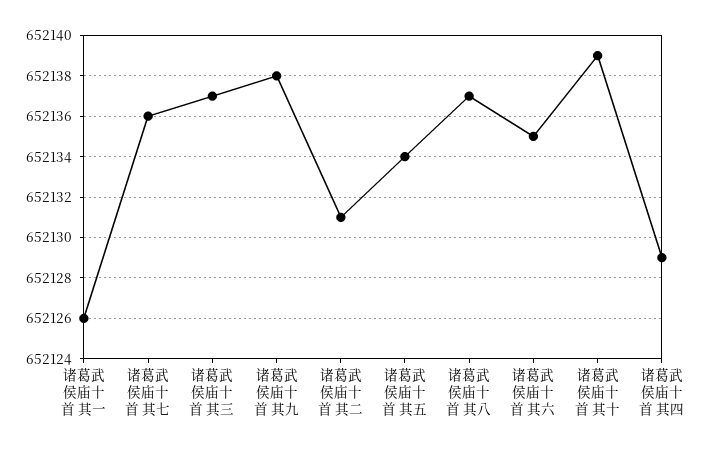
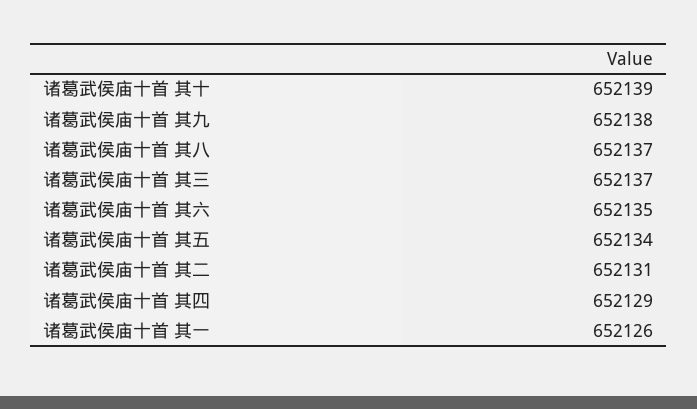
  {
    "诸葛武侯庙十首 其一": 652126,
-   "诸葛武侯庙十首 其七": 652136,
    "诸葛武侯庙十首 其三": 652137,
    "诸葛武侯庙十首 其九": 652138,
    "诸葛武侯庙十首 其二": 652131,
    "诸葛武侯庙十首 其五": 652134,
    "诸葛武侯庙十首 其八": 652137,
    "诸葛武侯庙十首 其六": 652135,
    "诸葛武侯庙十首 其十": 652139,
    "诸葛武侯庙十首 其四": 652129
  }

